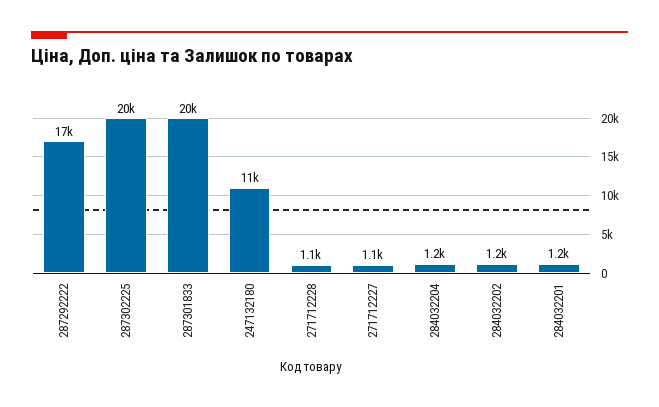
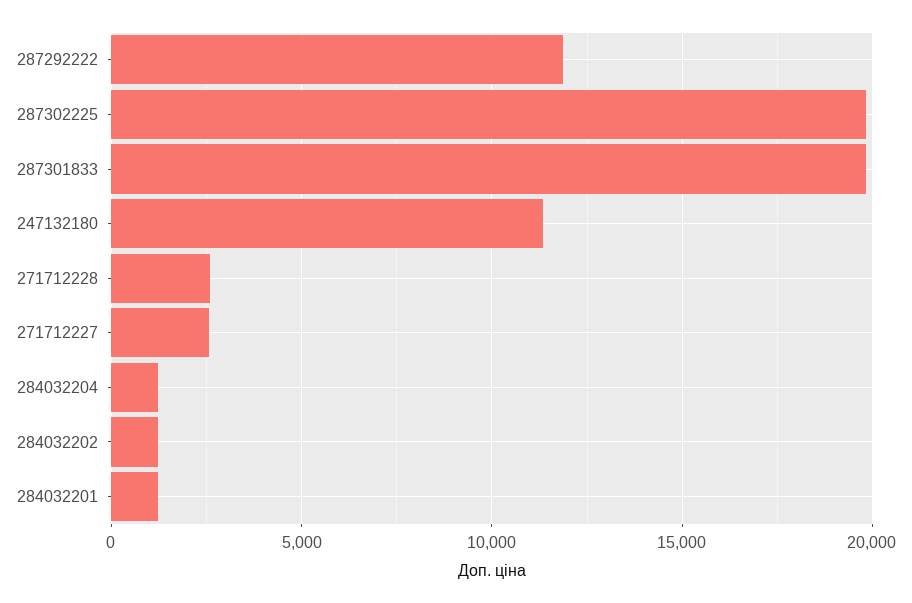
  {
-   "287292222": 17000,
+   "287292222": 12000,
    "287302225": 20000,
    "287301833": 20000,
    "247132180": 11000,
-   "271712228": 1100,
+   "271712228": 2500,
-   "271712227": 1100,
+   "271712227": 2500,
    "284032204": 1200,
    "284032202": 1200,
    "284032201": 1200
  }

